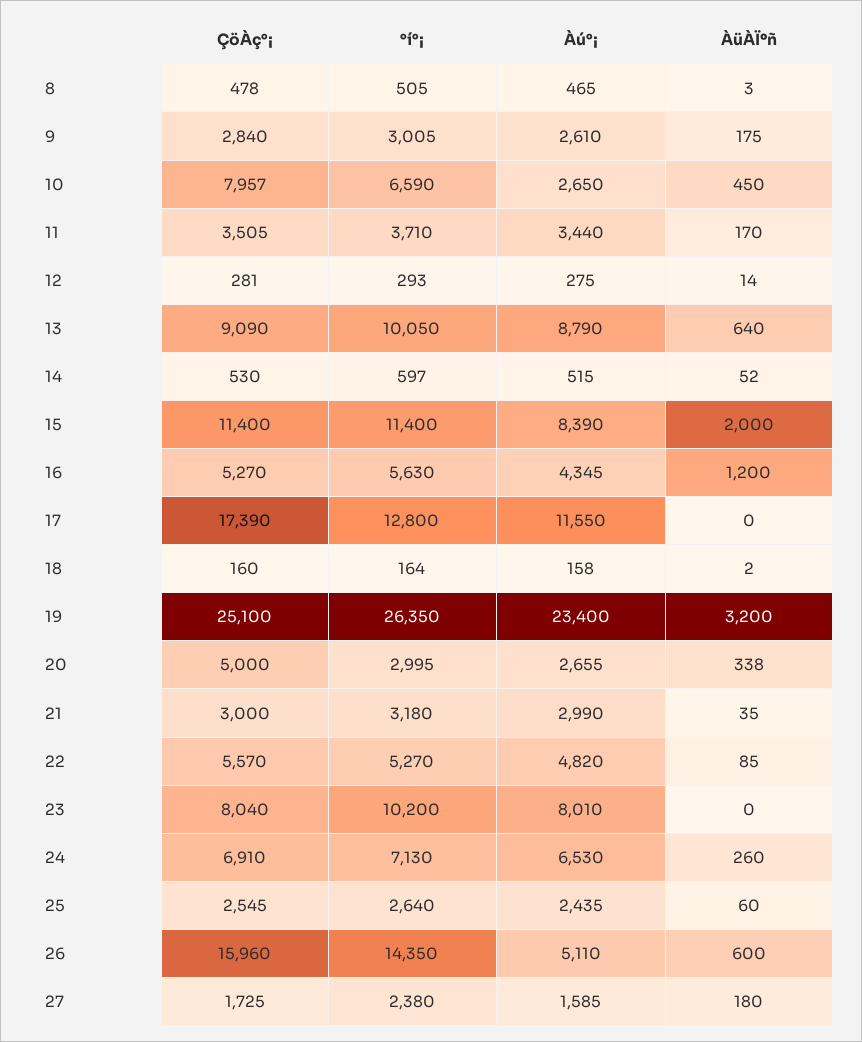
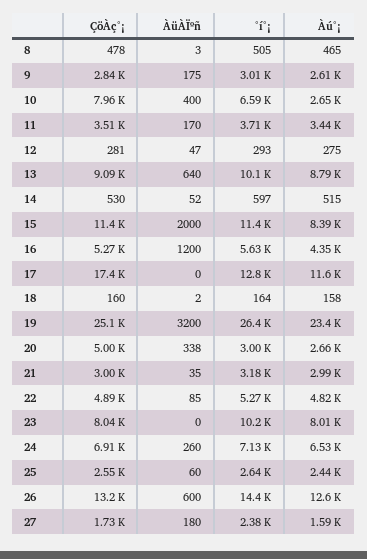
  {
    "ÇöÀç°¡": {
      "8": 478,
      "9": 2840,
      "10": 7957,
      "11": 3505,
      "12": 281,
      "13": 9090,
      "14": 530,
      "15": 11400,
      "16": 5270,
      "17": 17390,
      "18": 160,
      "19": 25100,
      "20": 5000,
      "21": 3000,
-     "22": 5570,
+     "22": 4890,
      "23": 8040,
      "24": 6910,
      "25": 2545,
-     "26": 15960,
+     "26": 13200,
      "27": 1725
    },
    "°í°¡": {
      "8": 505,
      "9": 3005,
      "10": 6590,
      "11": 3710,
      "12": 293,
      "13": 10050,
      "14": 597,
      "15": 11400,
      "16": 5630,
      "17": 12800,
      "18": 164,
      "19": 26350,
      "20": 2995,
      "21": 3180,
      "22": 5270,
      "23": 10200,
      "24": 7130,
      "25": 2640,
      "26": 14350,
      "27": 2380
    },
    "Àú°¡": {
      "8": 465,
      "9": 2610,
      "10": 2650,
      "11": 3440,
      "12": 275,
      "13": 8790,
      "14": 515,
      "15": 8390,
      "16": 4345,
      "17": 11550,
      "18": 158,
      "19": 23400,
      "20": 2655,
      "21": 2990,
      "22": 4820,
      "23": 8010,
      "24": 6530,
      "25": 2435,
-     "26": 5110,
+     "26": 12600,
      "27": 1585
    },
    "ÀüÀÏºñ": {
      "8": 3,
      "9": 175,
-     "10": 450,
+     "10": 400,
      "11": 170,
-     "12": 14,
+     "12": 47,
      "13": 640,
      "14": 52,
      "15": 2000,
      "16": 1200,
      "17": 0,
      "18": 2,
      "19": 3200,
      "20": 338,
      "21": 35,
      "22": 85,
      "23": 0,
      "24": 260,
      "25": 60,
      "26": 600,
      "27": 180
    }
  }

